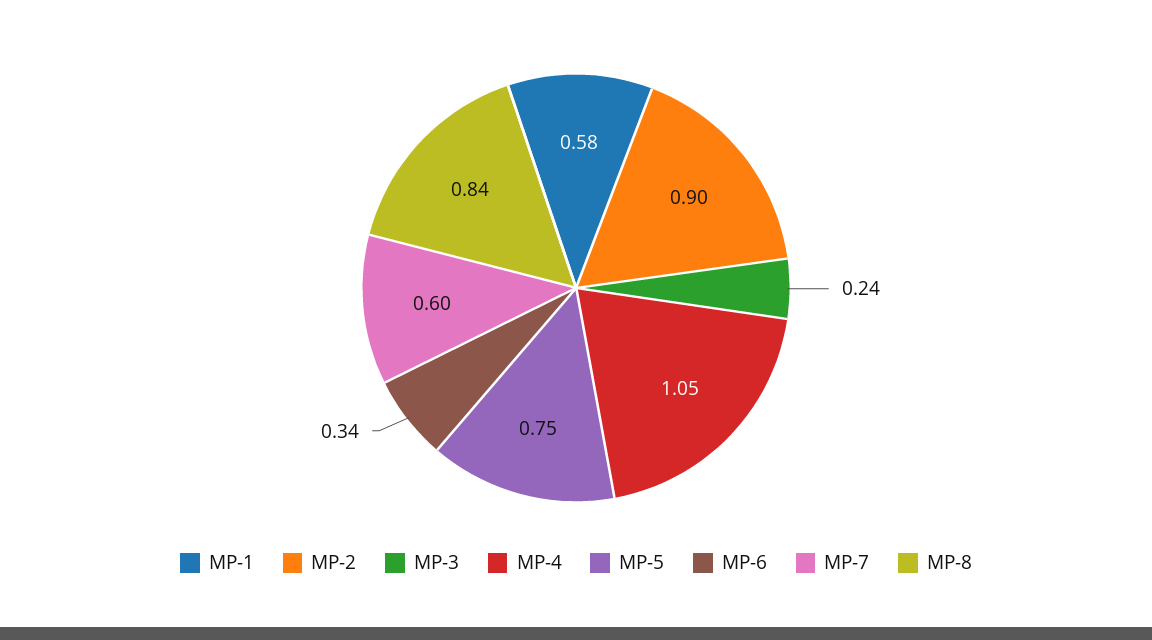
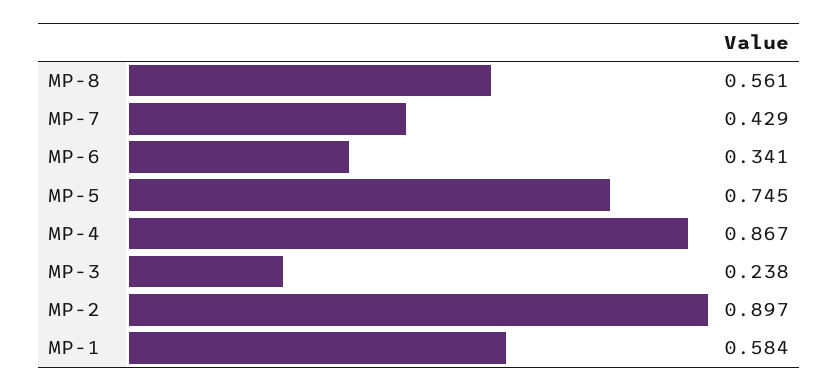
  {
    "MP-1": 0.584,
    "MP-2": 0.897,
    "MP-3": 0.238,
-   "MP-4": 1.05,
+   "MP-4": 0.867,
    "MP-5": 0.745,
    "MP-6": 0.341,
-   "MP-7": 0.6,
+   "MP-7": 0.429,
-   "MP-8": 0.84
+   "MP-8": 0.561
  }

